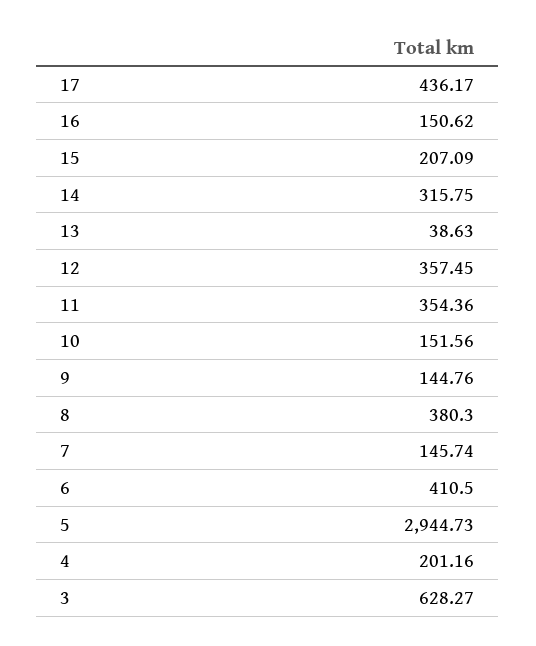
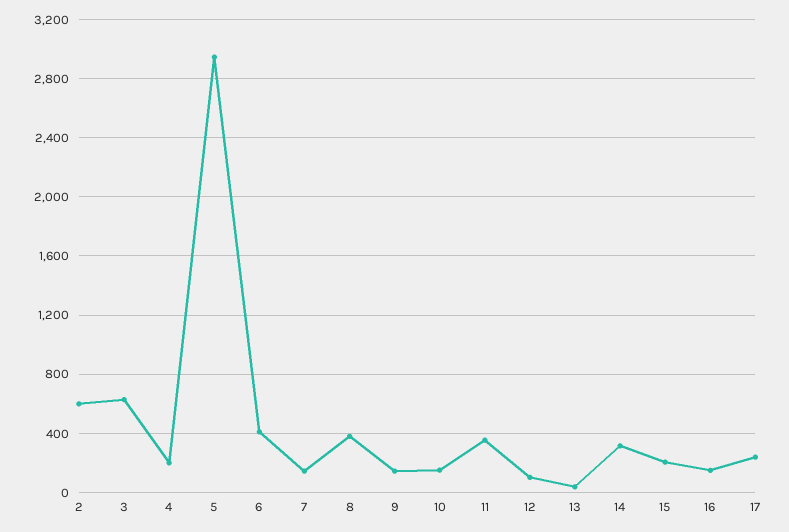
  {
-   "17": 436.17,
+   "17": 250,
    "16": 150.62,
    "15": 207.09,
    "14": 315.75,
    "13": 38.63,
-   "12": 357.45,
+   "12": 100,
    "11": 354.36,
    "10": 151.56,
    "9": 144.76,
    "8": 380.3,
    "7": 145.74,
    "6": 410.5,
    "5": 2944.73,
    "4": 201.16,
-   "3": 628.27
+   "3": 628.27,
+   "2": 600
  }

